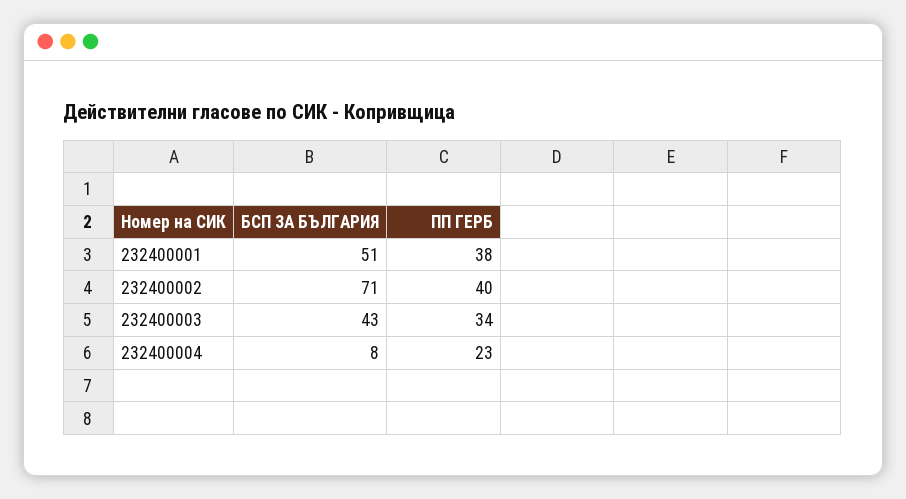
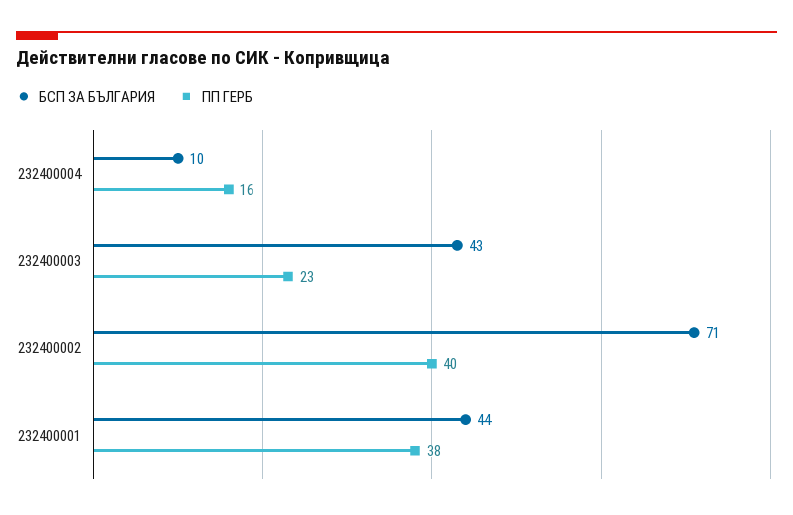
  {
    "БСП ЗА БЪЛГАРИЯ": {
-     "232400001": 51,
+     "232400001": 44,
      "232400002": 71,
      "232400003": 43,
-     "232400004": 8
+     "232400004": 10
    },
    "ПП ГЕРБ": {
      "232400001": 38,
      "232400002": 40,
-     "232400003": 34,
+     "232400003": 23,
-     "232400004": 23
+     "232400004": 16
    }
  }

